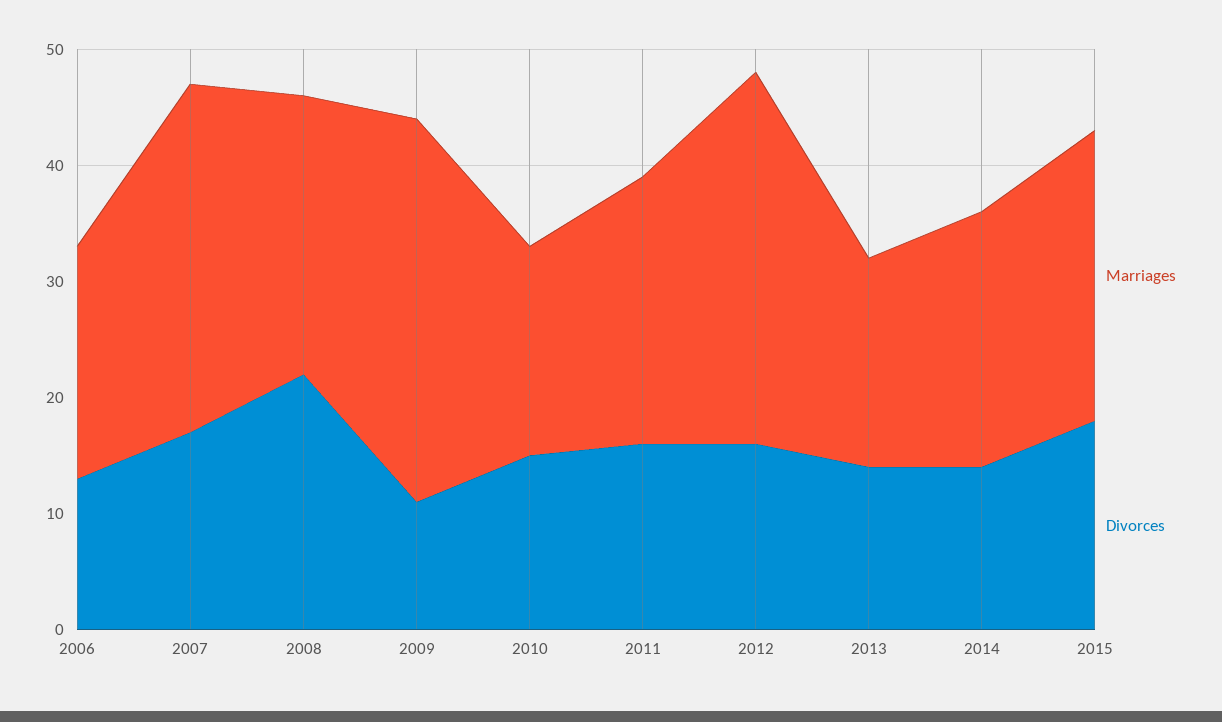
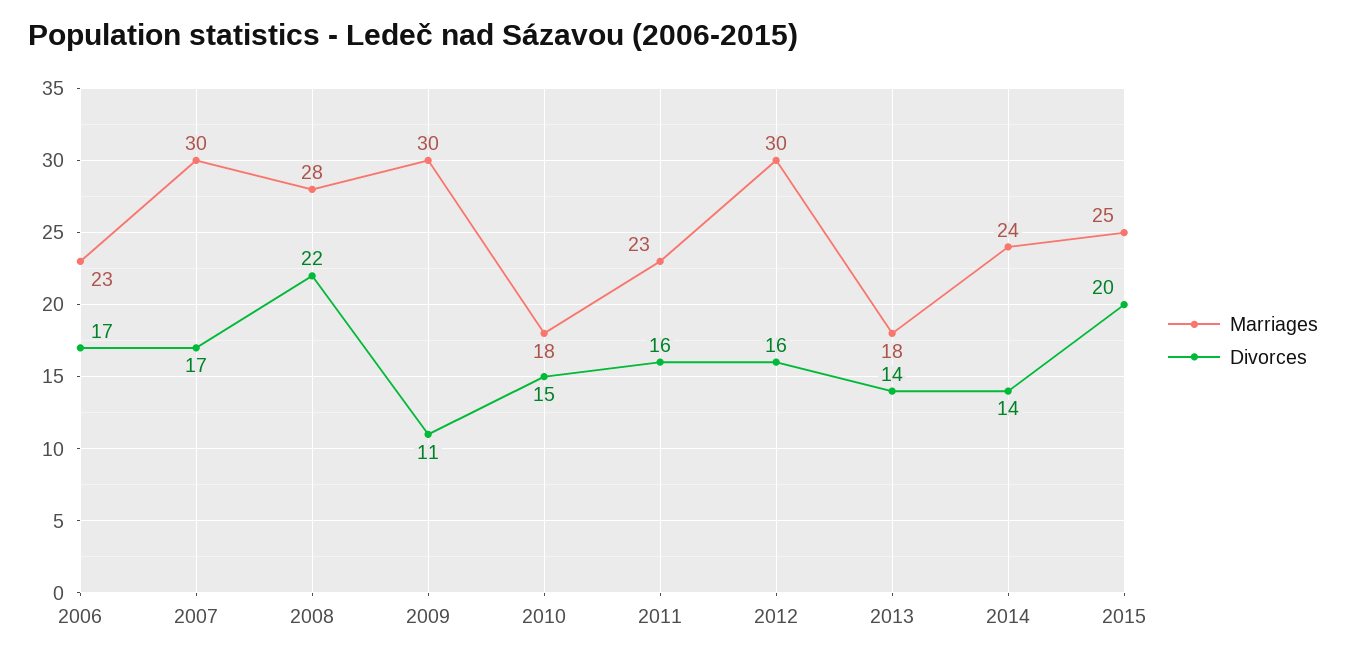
  {
    "Marriages": {
-     "2006": 20,
+     "2006": 23,
      "2007": 30,
-     "2008": 24,
+     "2008": 28,
-     "2009": 33,
+     "2009": 30,
      "2010": 18,
      "2011": 23,
-     "2012": 32,
+     "2012": 30,
      "2013": 18,
-     "2014": 22,
+     "2014": 24,
      "2015": 25
    },
    "Divorces": {
-     "2006": 13,
+     "2006": 17,
      "2007": 17,
      "2008": 22,
      "2009": 11,
      "2010": 15,
      "2011": 16,
      "2012": 16,
      "2013": 14,
      "2014": 14,
-     "2015": 18
+     "2015": 20
    }
  }

